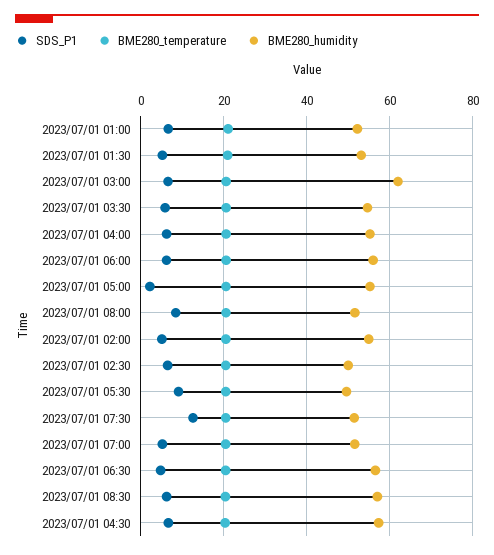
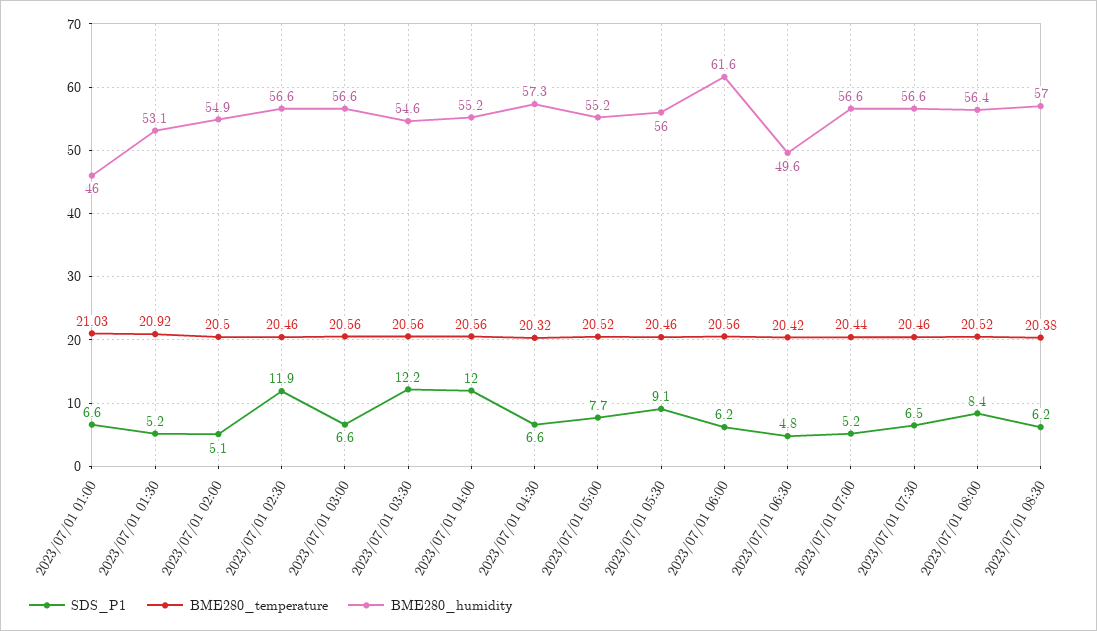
  {
    "SDS_P1": {
      "2023/07/01 01:00": 6.6,
      "2023/07/01 01:30": 5.2,
      "2023/07/01 03:00": 6.6,
-     "2023/07/01 03:30": 6,
+     "2023/07/01 03:30": 12.2,
-     "2023/07/01 04:00": 6,
+     "2023/07/01 04:00": 12,
      "2023/07/01 06:00": 6.2,
-     "2023/07/01 05:00": 2,
+     "2023/07/01 05:00": 7.7,
      "2023/07/01 08:00": 8.4,
      "2023/07/01 02:00": 5.1,
-     "2023/07/01 02:30": 6,
+     "2023/07/01 02:30": 11.9,
      "2023/07/01 05:30": 9.1,
-     "2023/07/01 07:30": 12,
+     "2023/07/01 07:30": 6.5,
      "2023/07/01 07:00": 5.2,
      "2023/07/01 06:30": 4.8,
      "2023/07/01 08:30": 6.2,
      "2023/07/01 04:30": 6.6
    },
    "BME280_temperature": {
      "2023/07/01 01:00": 21.03,
      "2023/07/01 01:30": 20.92,
      "2023/07/01 03:00": 20.56,
      "2023/07/01 03:30": 20.56,
      "2023/07/01 04:00": 20.56,
      "2023/07/01 06:00": 20.56,
      "2023/07/01 05:00": 20.52,
      "2023/07/01 08:00": 20.52,
      "2023/07/01 02:00": 20.5,
      "2023/07/01 02:30": 20.46,
      "2023/07/01 05:30": 20.46,
      "2023/07/01 07:30": 20.46,
      "2023/07/01 07:00": 20.44,
      "2023/07/01 06:30": 20.42,
      "2023/07/01 08:30": 20.38,
      "2023/07/01 04:30": 20.32
    },
    "BME280_humidity": {
-     "2023/07/01 01:00": 52,
+     "2023/07/01 01:00": 46,
      "2023/07/01 01:30": 53.1,
-     "2023/07/01 03:00": 62,
+     "2023/07/01 03:00": 56.6,
      "2023/07/01 03:30": 54.6,
      "2023/07/01 04:00": 55.2,
-     "2023/07/01 06:00": 56,
+     "2023/07/01 06:00": 61.6,
      "2023/07/01 05:00": 55.2,
-     "2023/07/01 08:00": 52,
+     "2023/07/01 08:00": 56.4,
      "2023/07/01 02:00": 54.9,
-     "2023/07/01 02:30": 50,
+     "2023/07/01 02:30": 56.6,
-     "2023/07/01 05:30": 50,
+     "2023/07/01 05:30": 56,
-     "2023/07/01 07:30": 52,
+     "2023/07/01 07:30": 56.6,
-     "2023/07/01 07:00": 52,
+     "2023/07/01 07:00": 56.6,
-     "2023/07/01 06:30": 56,
+     "2023/07/01 06:30": 49.6,
      "2023/07/01 08:30": 57,
      "2023/07/01 04:30": 57.3
    }
  }

